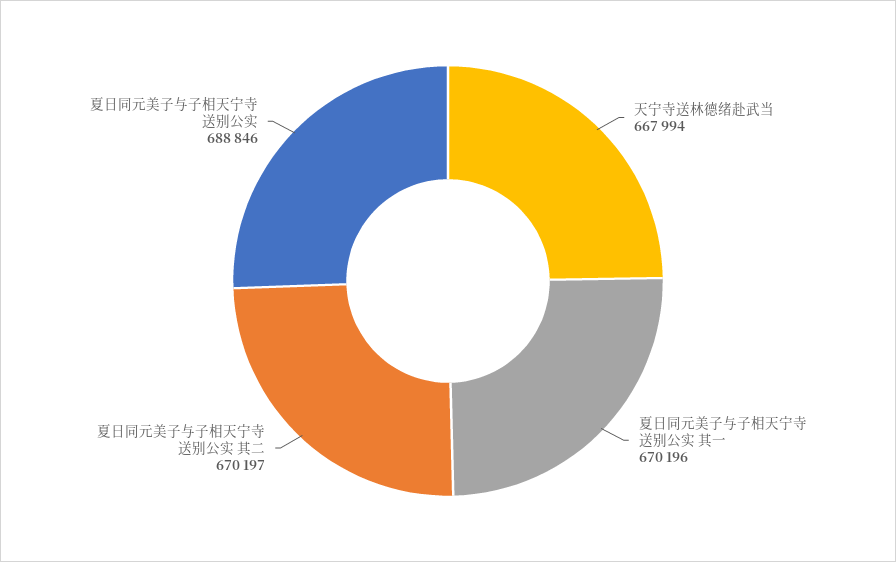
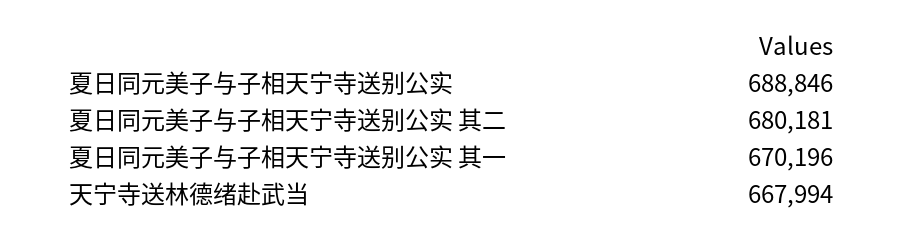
  {
    "天宁寺送林德绪赴武当": 667994,
    "夏日同元美子与子相天宁寺送别公实 其一": 670196,
-   "夏日同元美子与子相天宁寺送别公实 其二": 670197,
+   "夏日同元美子与子相天宁寺送别公实 其二": 680181,
    "夏日同元美子与子相天宁寺送别公实": 688846
  }

